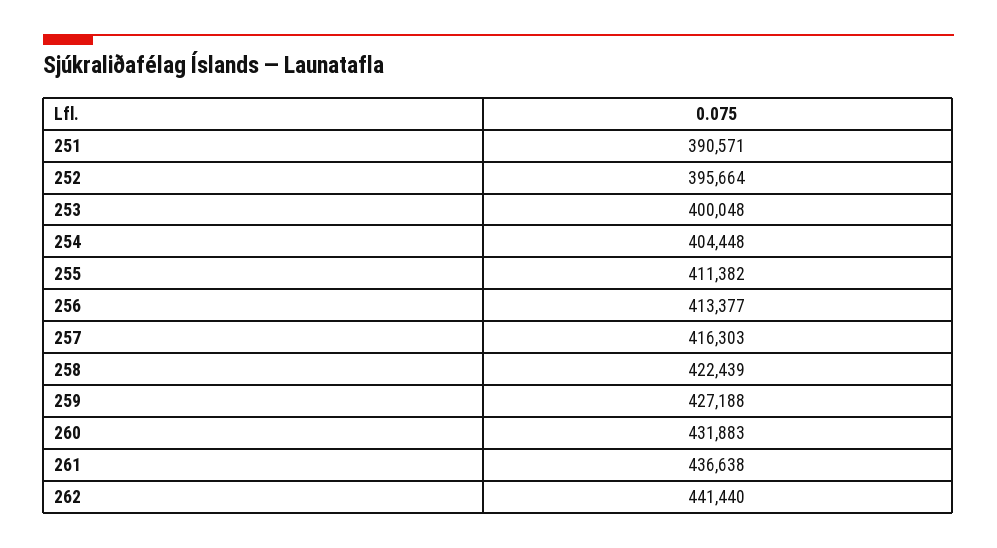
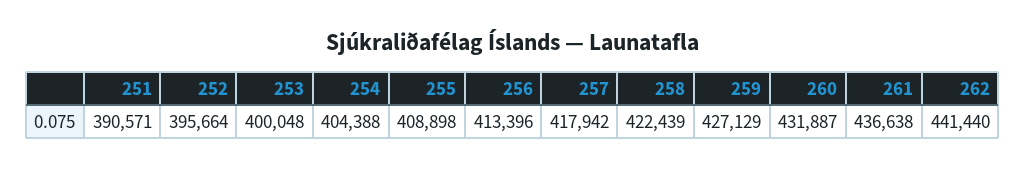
  {
    "251": 390571,
    "252": 395664,
    "253": 400048,
-   "254": 404448,
+   "254": 404388,
-   "255": 411382,
+   "255": 408898,
-   "256": 413377,
+   "256": 413396,
-   "257": 416303,
+   "257": 417942,
    "258": 422439,
-   "259": 427188,
+   "259": 427129,
-   "260": 431883,
+   "260": 431887,
    "261": 436638,
    "262": 441440
  }

